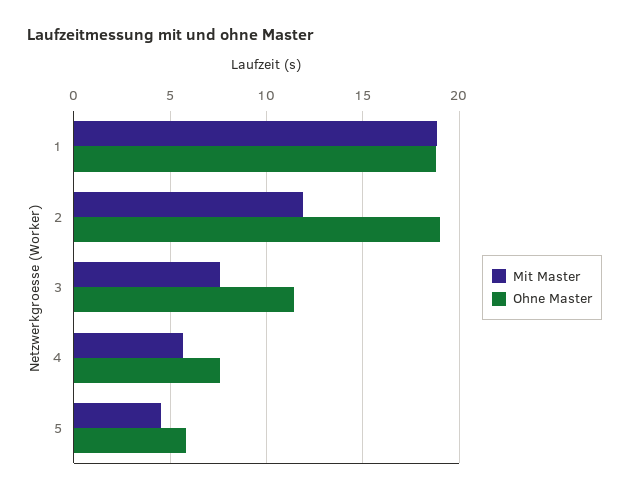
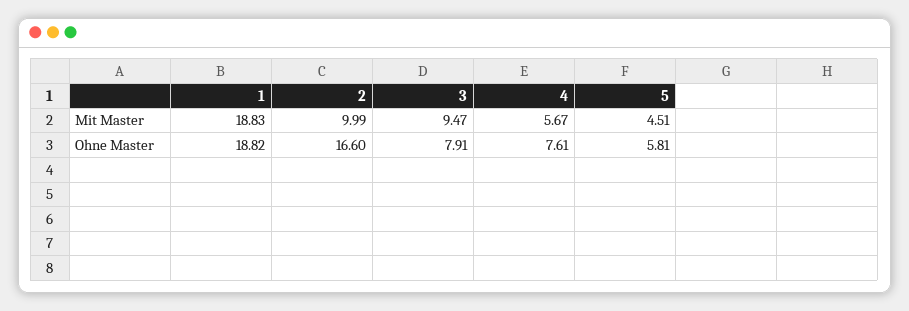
  {
    "Mit Master": {
      "1": 18.83,
-     "2": 12,
+     "2": 9.99,
-     "3": 7.5,
+     "3": 9.47,
      "4": 5.67,
      "5": 4.51
    },
    "Ohne Master": {
      "1": 18.82,
-     "2": 19,
+     "2": 16.6,
-     "3": 11.5,
+     "3": 7.91,
      "4": 7.61,
      "5": 5.81
    }
  }

